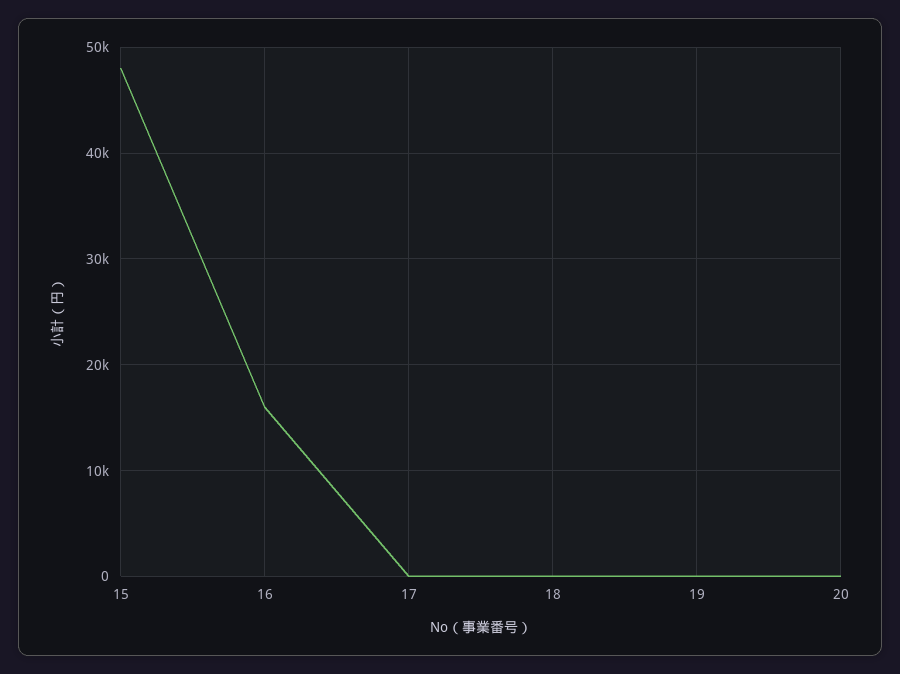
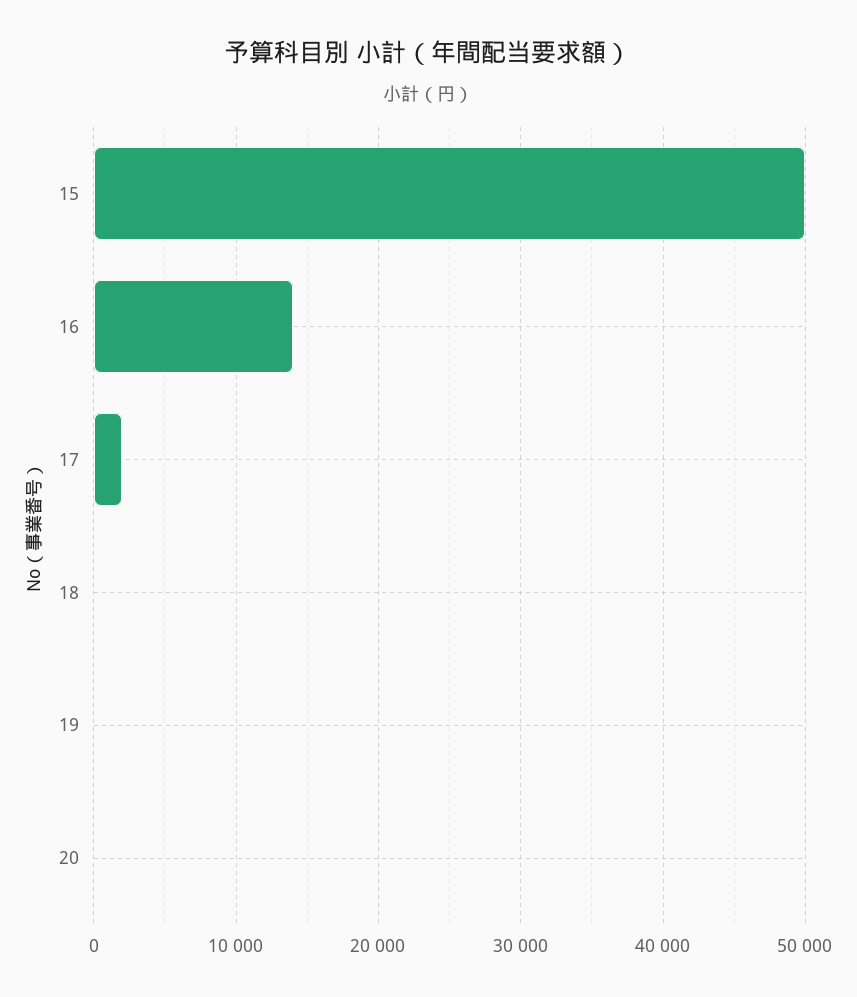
  {
-   "15": 48000,
+   "15": 50000,
-   "16": 16000,
+   "16": 14000,
-   "17": 0,
+   "17": 2000,
    "18": 0,
    "19": 0,
    "20": 0
  }

